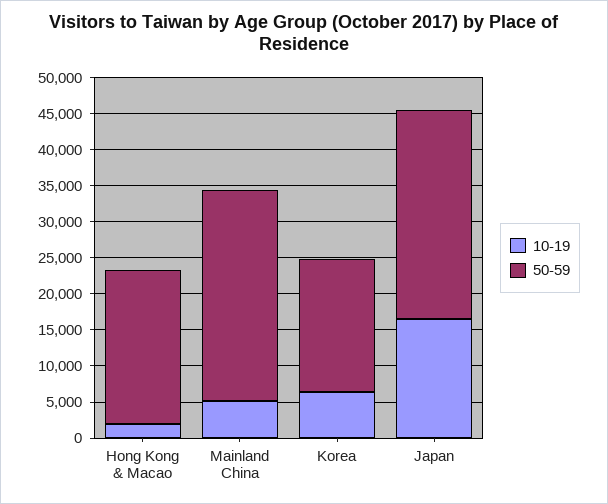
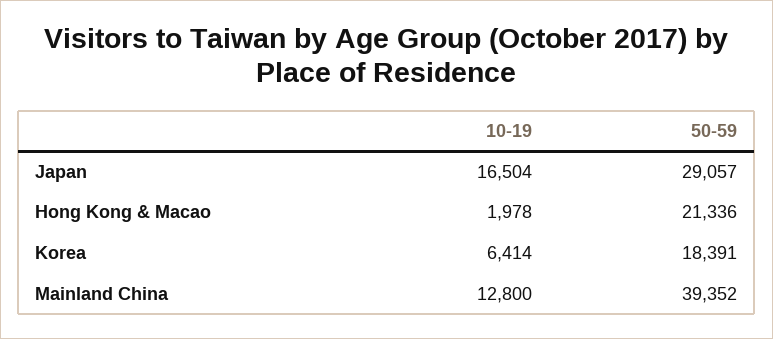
  {
    "10-19": {
      "Hong Kong & Macao": 1978,
-     "Mainland China": 5000,
+     "Mainland China": 12800,
      "Korea": 6414,
      "Japan": 16504
    },
    "50-59": {
      "Hong Kong & Macao": 21336,
-     "Mainland China": 30000,
+     "Mainland China": 39352,
      "Korea": 18391,
      "Japan": 29057
    }
  }

